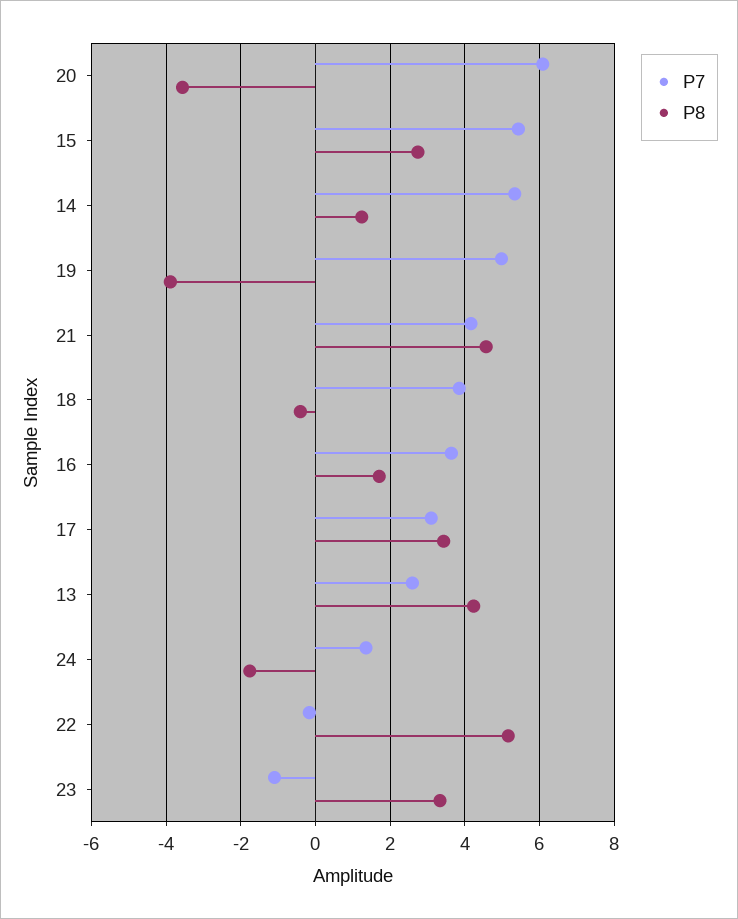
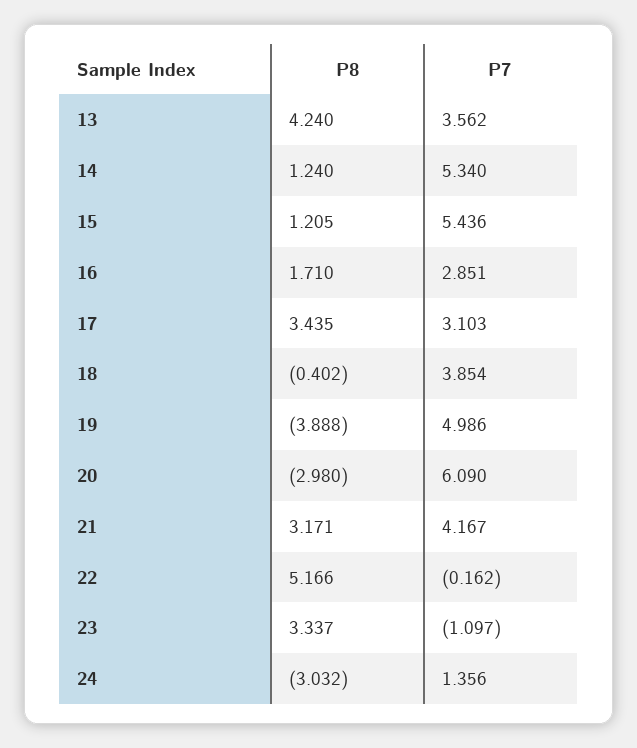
  {
    "P7": {
      "20": 6.09,
      "15": 5.436,
      "14": 5.34,
      "19": 4.986,
      "21": 4.167,
      "18": 3.854,
-     "16": 3.6,
+     "16": 2.851,
      "17": 3.103,
-     "13": 2.6,
+     "13": 3.562,
      "24": 1.356,
      "22": -0.162,
      "23": -1.097
    },
    "P8": {
-     "20": -3.6,
+     "20": -2.98,
-     "15": 2.8,
+     "15": 1.205,
      "14": 1.24,
      "19": -3.888,
-     "21": 4.6,
+     "21": 3.171,
      "18": -0.402,
      "16": 1.71,
      "17": 3.435,
      "13": 4.24,
-     "24": -1.8,
+     "24": -3.032,
      "22": 5.166,
      "23": 3.337
    }
  }

